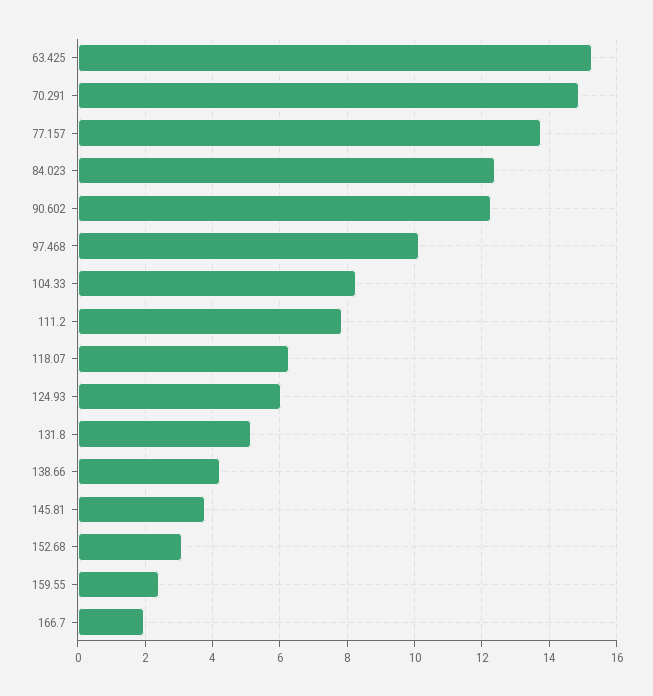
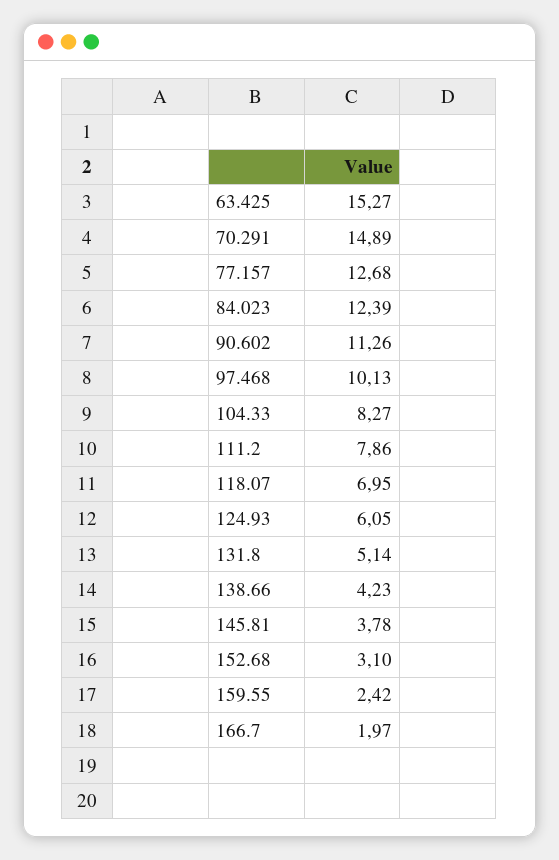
  {
    "63.425": 15.27,
    "70.291": 14.89,
-   "77.157": 13.8,
+   "77.157": 12.68,
    "84.023": 12.39,
-   "90.602": 12.2,
+   "90.602": 11.26,
    "97.468": 10.13,
    "104.33": 8.27,
    "111.2": 7.86,
-   "118.07": 6.2,
+   "118.07": 6.95,
    "124.93": 6.05,
    "131.8": 5.14,
    "138.66": 4.23,
    "145.81": 3.78,
    "152.68": 3.1,
    "159.55": 2.42,
    "166.7": 1.97
  }

